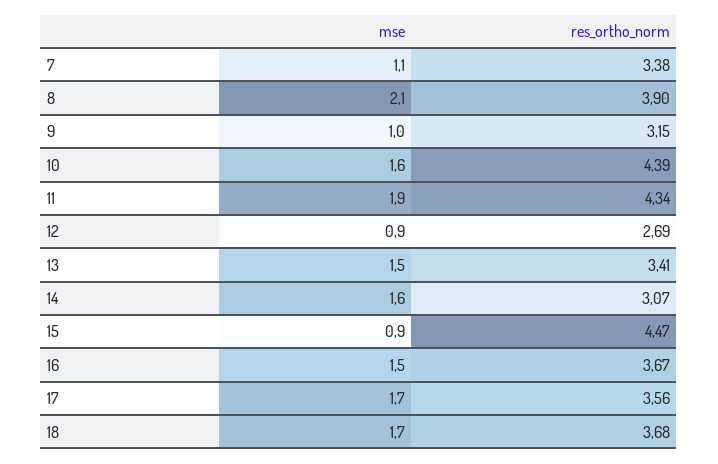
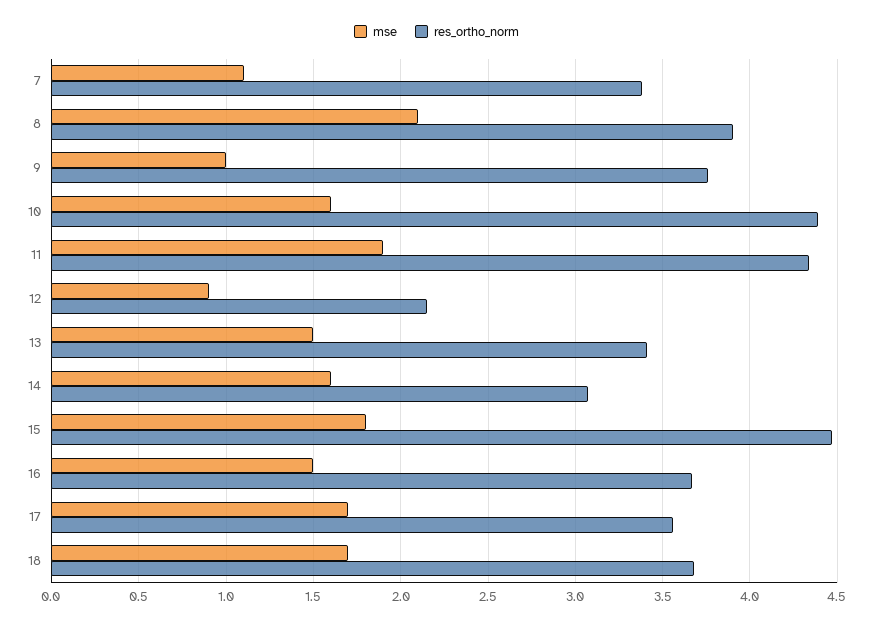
  {
    "mse": {
      "7": 1.1,
      "8": 2.1,
      "9": 1,
      "10": 1.6,
      "11": 1.9,
      "12": 0.9,
      "13": 1.5,
      "14": 1.6,
-     "15": 0.9,
+     "15": 1.8,
      "16": 1.5,
      "17": 1.7,
      "18": 1.7
    },
    "res_ortho_norm": {
      "7": 3.38,
      "8": 3.9,
-     "9": 3.15,
+     "9": 3.75,
      "10": 4.39,
      "11": 4.34,
-     "12": 2.69,
+     "12": 2.15,
      "13": 3.41,
      "14": 3.07,
      "15": 4.47,
      "16": 3.67,
      "17": 3.56,
      "18": 3.68
    }
  }

